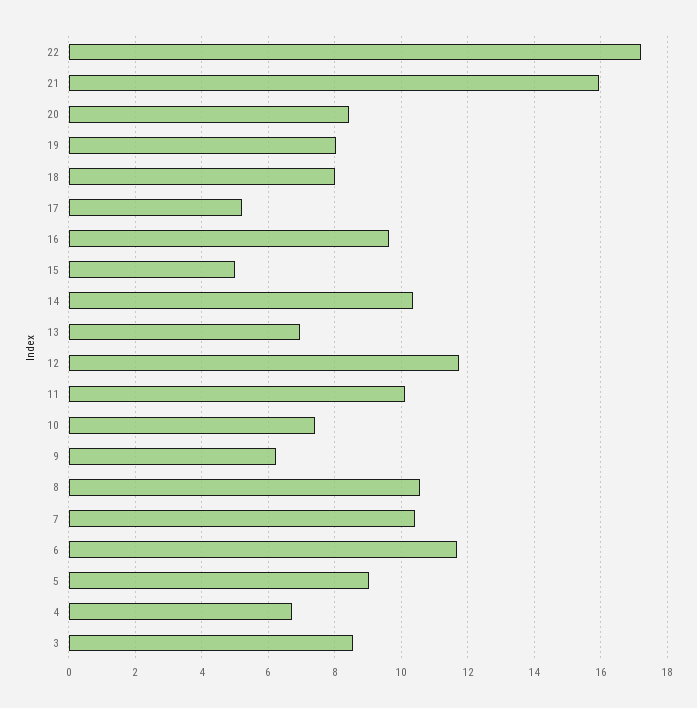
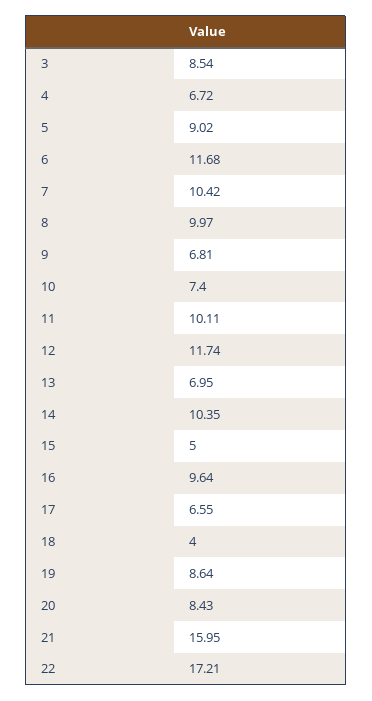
  {
    "22": 17.21,
    "21": 15.95,
    "20": 8.43,
-   "19": 8,
+   "19": 8.64,
-   "18": 8,
+   "18": 4,
-   "17": 5.2,
+   "17": 6.55,
    "16": 9.64,
    "15": 5,
    "14": 10.35,
    "13": 6.95,
    "12": 11.74,
    "11": 10.11,
    "10": 7.4,
-   "9": 6.2,
+   "9": 6.81,
-   "8": 10.6,
+   "8": 9.97,
    "7": 10.42,
    "6": 11.68,
    "5": 9.02,
    "4": 6.72,
    "3": 8.54
  }

